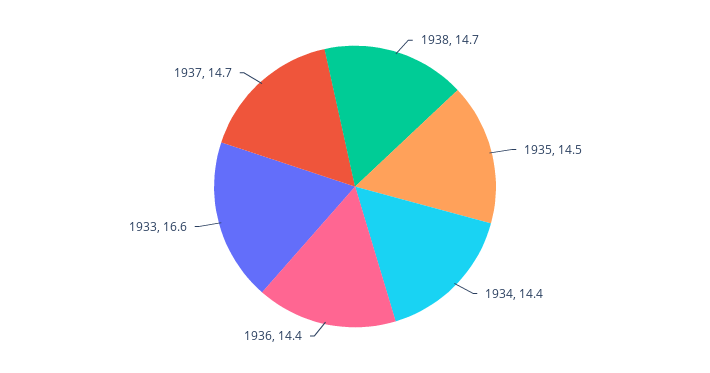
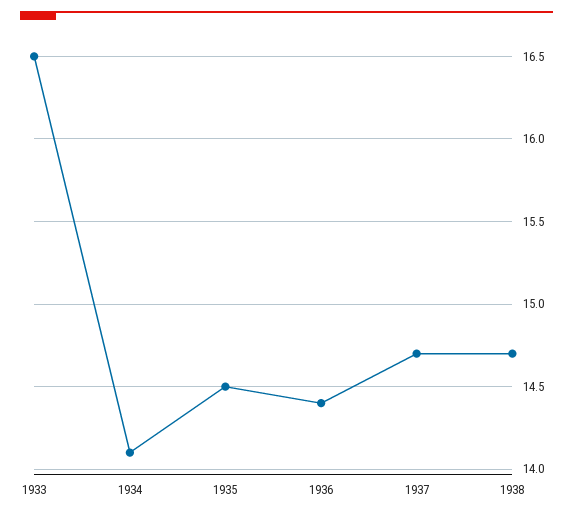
  {
    "1938": 14.7,
    "1935": 14.5,
-   "1934": 14.4,
+   "1934": 14.1,
    "1936": 14.4,
-   "1933": 16.6,
+   "1933": 16.5,
    "1937": 14.7
  }

